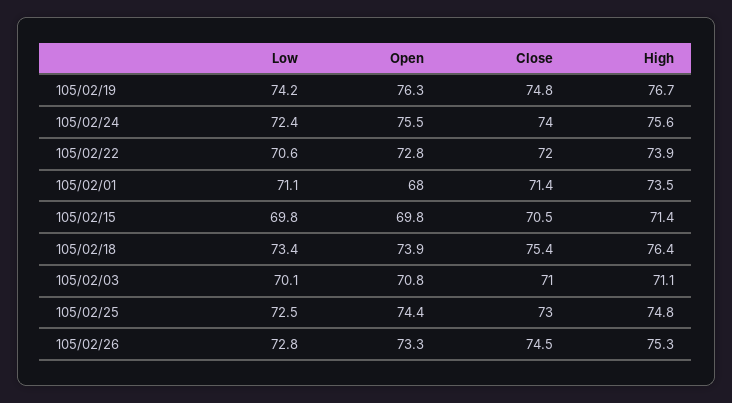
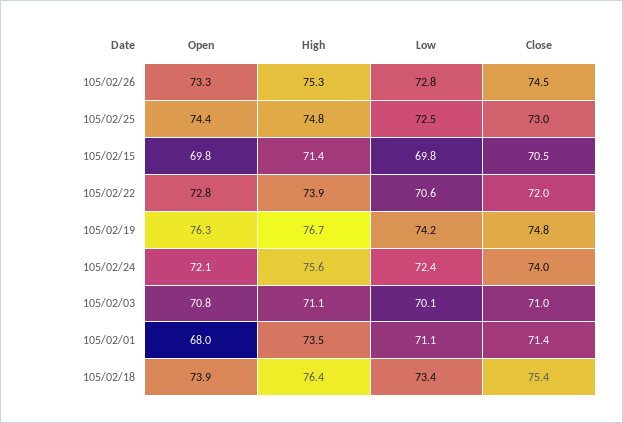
  {
    "Low": {
      "105/02/19": 74.2,
      "105/02/24": 72.4,
      "105/02/22": 70.6,
      "105/02/01": 71.1,
      "105/02/15": 69.8,
      "105/02/18": 73.4,
      "105/02/03": 70.1,
      "105/02/25": 72.5,
      "105/02/26": 72.8
    },
    "Open": {
      "105/02/19": 76.3,
-     "105/02/24": 75.5,
+     "105/02/24": 72.1,
      "105/02/22": 72.8,
      "105/02/01": 68,
      "105/02/15": 69.8,
      "105/02/18": 73.9,
      "105/02/03": 70.8,
      "105/02/25": 74.4,
      "105/02/26": 73.3
    },
    "Close": {
      "105/02/19": 74.8,
      "105/02/24": 74,
      "105/02/22": 72,
      "105/02/01": 71.4,
      "105/02/15": 70.5,
      "105/02/18": 75.4,
      "105/02/03": 71,
      "105/02/25": 73,
      "105/02/26": 74.5
    },
    "High": {
      "105/02/19": 76.7,
      "105/02/24": 75.6,
      "105/02/22": 73.9,
      "105/02/01": 73.5,
      "105/02/15": 71.4,
      "105/02/18": 76.4,
      "105/02/03": 71.1,
      "105/02/25": 74.8,
      "105/02/26": 75.3
    }
  }

